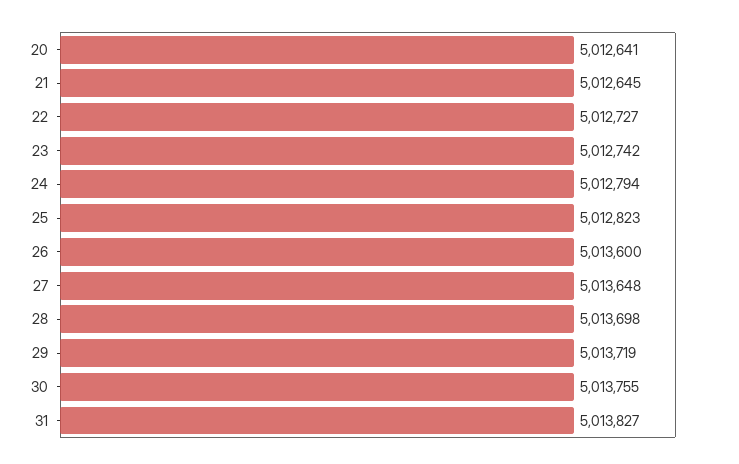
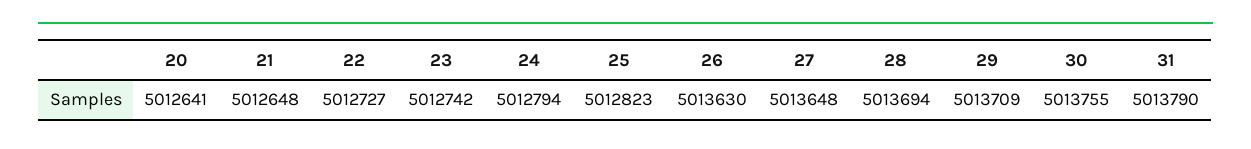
  {
    "20": 5012641,
-   "21": 5012645,
+   "21": 5012648,
    "22": 5012727,
    "23": 5012742,
    "24": 5012794,
    "25": 5012823,
-   "26": 5013600,
+   "26": 5013630,
    "27": 5013648,
-   "28": 5013698,
+   "28": 5013694,
-   "29": 5013719,
+   "29": 5013709,
    "30": 5013755,
-   "31": 5013827
+   "31": 5013790
  }

